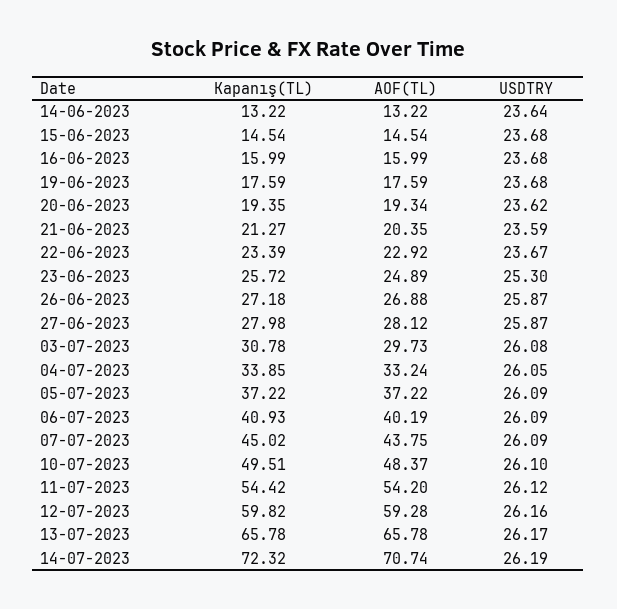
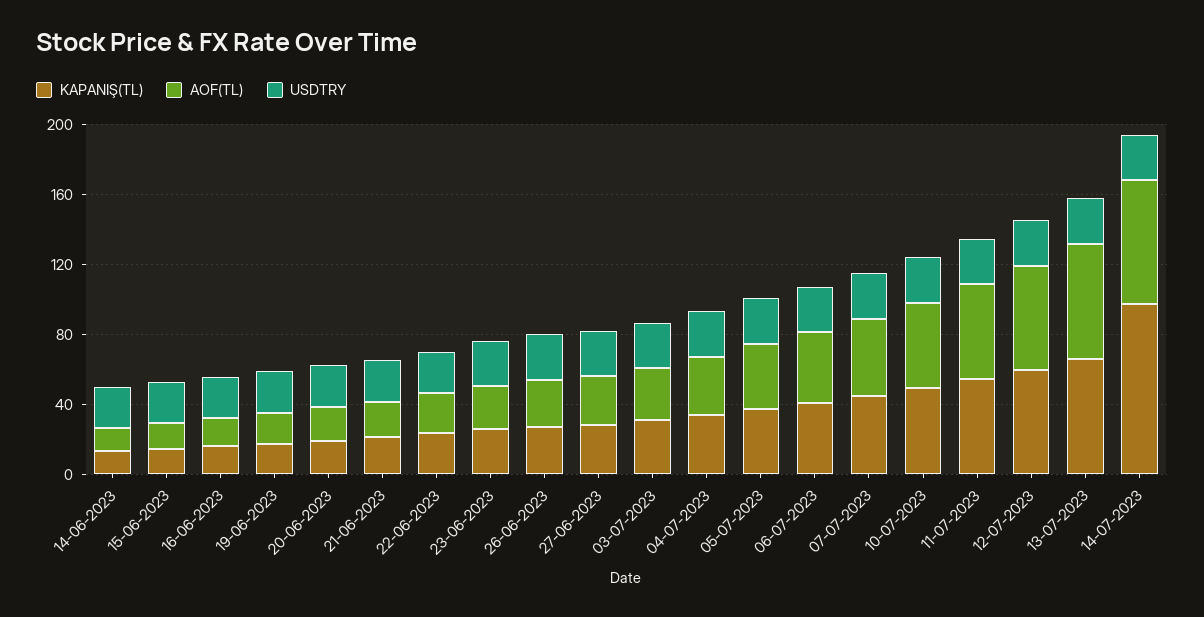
  {
    "Kapanış(TL)": {
      "14-06-2023": 13.22,
      "15-06-2023": 14.54,
      "16-06-2023": 15.99,
      "19-06-2023": 17.59,
      "20-06-2023": 19.35,
      "21-06-2023": 21.27,
      "22-06-2023": 23.39,
      "23-06-2023": 25.72,
      "26-06-2023": 27.18,
      "27-06-2023": 27.98,
      "03-07-2023": 30.78,
      "04-07-2023": 33.85,
      "05-07-2023": 37.22,
      "06-07-2023": 40.93,
      "07-07-2023": 45.02,
      "10-07-2023": 49.51,
      "11-07-2023": 54.42,
      "12-07-2023": 59.82,
      "13-07-2023": 65.78,
-     "14-07-2023": 72.32
+     "14-07-2023": 100
    },
    "AOF(TL)": {
      "14-06-2023": 13.22,
      "15-06-2023": 14.54,
      "16-06-2023": 15.99,
      "19-06-2023": 17.59,
      "20-06-2023": 19.34,
      "21-06-2023": 20.35,
      "22-06-2023": 22.92,
      "23-06-2023": 24.89,
      "26-06-2023": 26.88,
      "27-06-2023": 28.12,
      "03-07-2023": 29.73,
      "04-07-2023": 33.24,
      "05-07-2023": 37.22,
      "06-07-2023": 40.19,
      "07-07-2023": 43.75,
      "10-07-2023": 48.37,
      "11-07-2023": 54.2,
      "12-07-2023": 59.28,
      "13-07-2023": 65.78,
      "14-07-2023": 70.74
    },
    "USDTRY": {
      "14-06-2023": 23.64,
      "15-06-2023": 23.68,
      "16-06-2023": 23.68,
      "19-06-2023": 23.68,
      "20-06-2023": 23.62,
      "21-06-2023": 23.59,
      "22-06-2023": 23.67,
      "23-06-2023": 25.3,
      "26-06-2023": 25.87,
      "27-06-2023": 25.87,
      "03-07-2023": 26.08,
      "04-07-2023": 26.05,
      "05-07-2023": 26.09,
      "06-07-2023": 26.09,
      "07-07-2023": 26.09,
      "10-07-2023": 26.1,
      "11-07-2023": 26.12,
      "12-07-2023": 26.16,
      "13-07-2023": 26.17,
      "14-07-2023": 26.19
    }
  }

